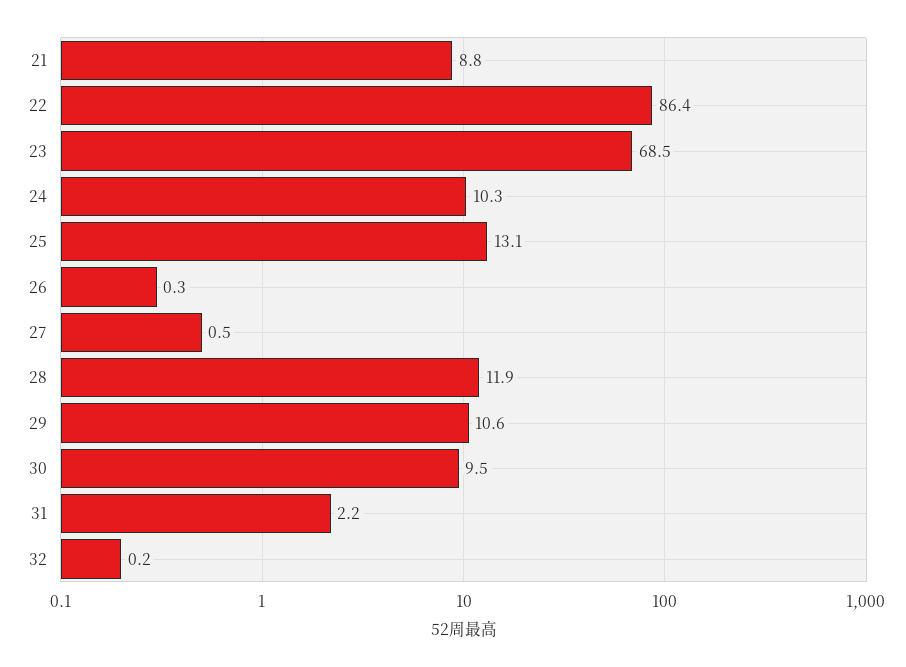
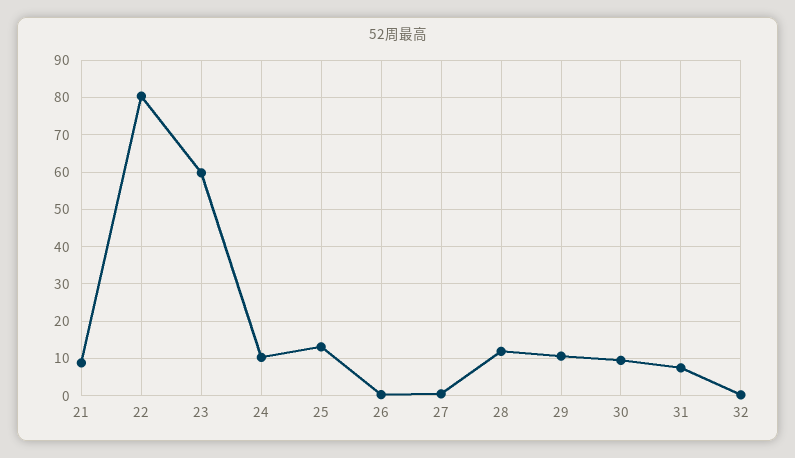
  {
    "21": 8.8,
-   "22": 86.4,
+   "22": 80,
-   "23": 68.5,
+   "23": 60,
    "24": 10.3,
    "25": 13.1,
    "26": 0.3,
    "27": 0.5,
    "28": 11.9,
    "29": 10.6,
    "30": 9.5,
-   "31": 2.2,
+   "31": 8,
    "32": 0.2
  }

